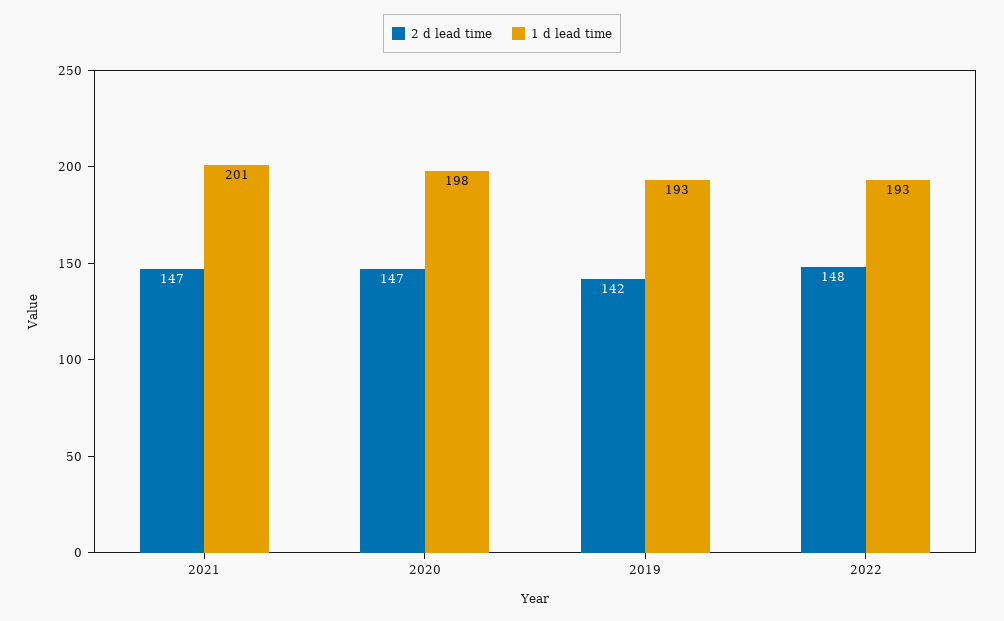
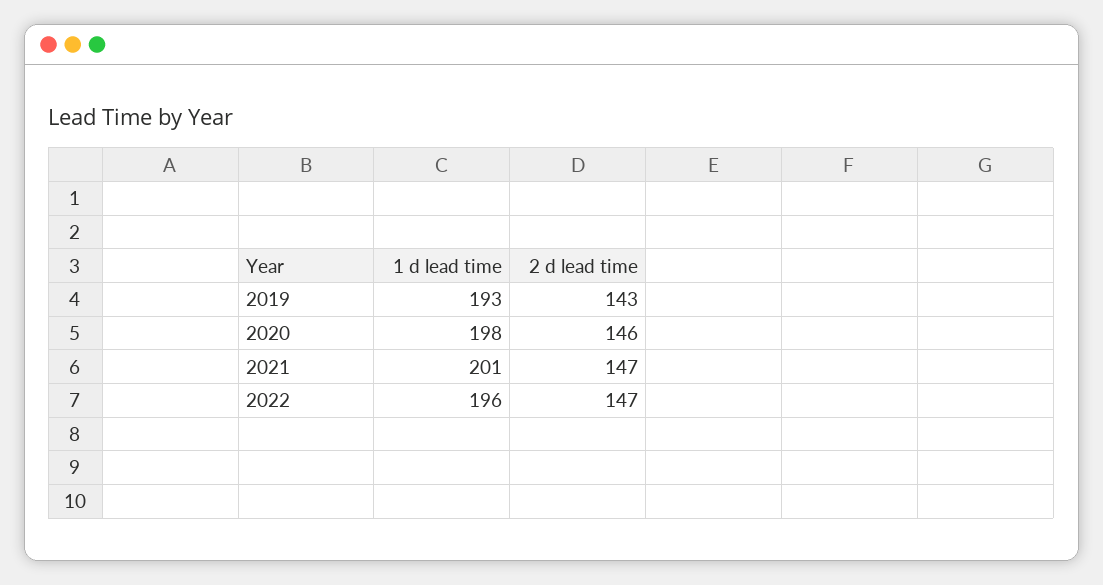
  {
    "2 d lead time": {
      "2021": 147,
-     "2020": 147,
+     "2020": 146,
-     "2019": 142,
+     "2019": 143,
-     "2022": 148
+     "2022": 147
    },
    "1 d lead time": {
      "2021": 201,
      "2020": 198,
      "2019": 193,
-     "2022": 193
+     "2022": 196
    }
  }

